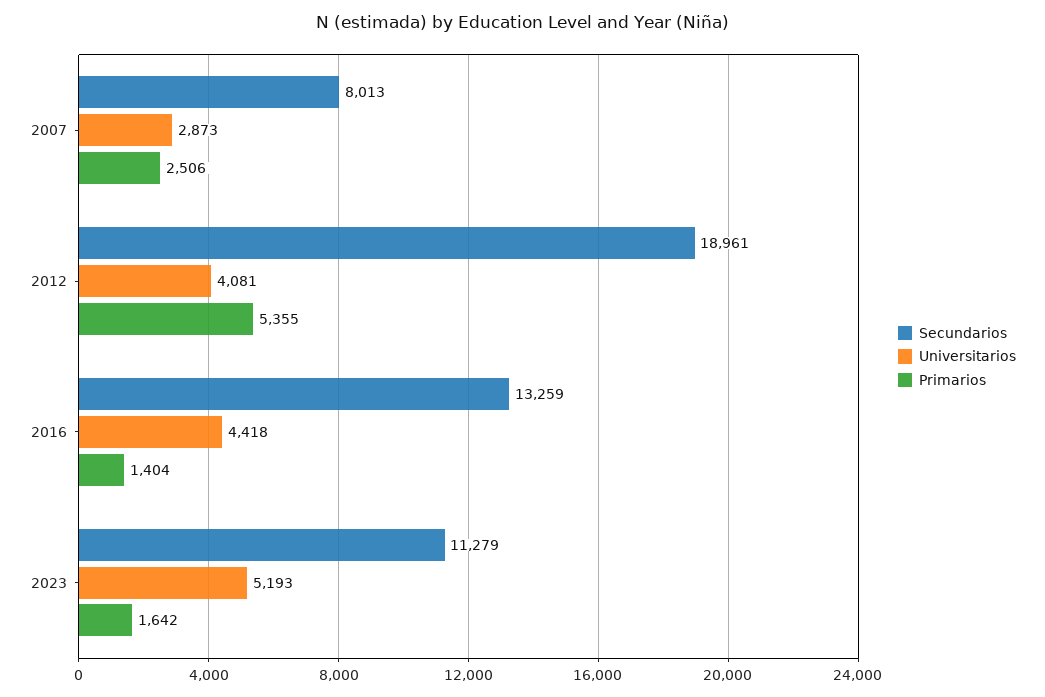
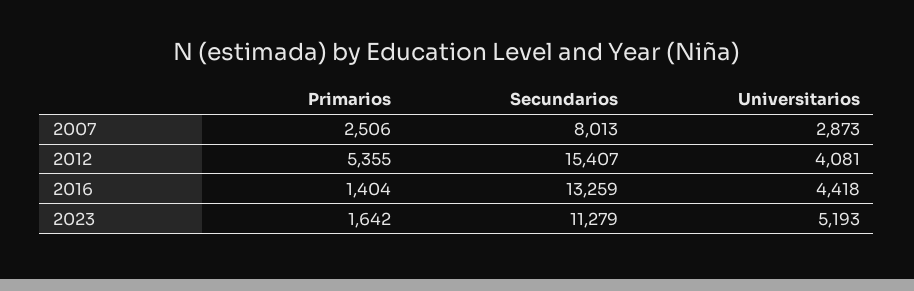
  {
    "Secundarios": {
      "2007": 8013,
-     "2012": 18961,
+     "2012": 15407,
      "2016": 13259,
      "2023": 11279
    },
    "Universitarios": {
      "2007": 2873,
      "2012": 4081,
      "2016": 4418,
      "2023": 5193
    },
    "Primarios": {
      "2007": 2506,
      "2012": 5355,
      "2016": 1404,
      "2023": 1642
    }
  }

